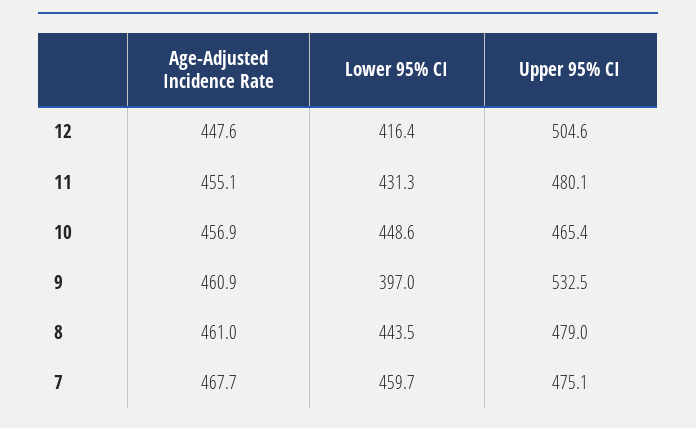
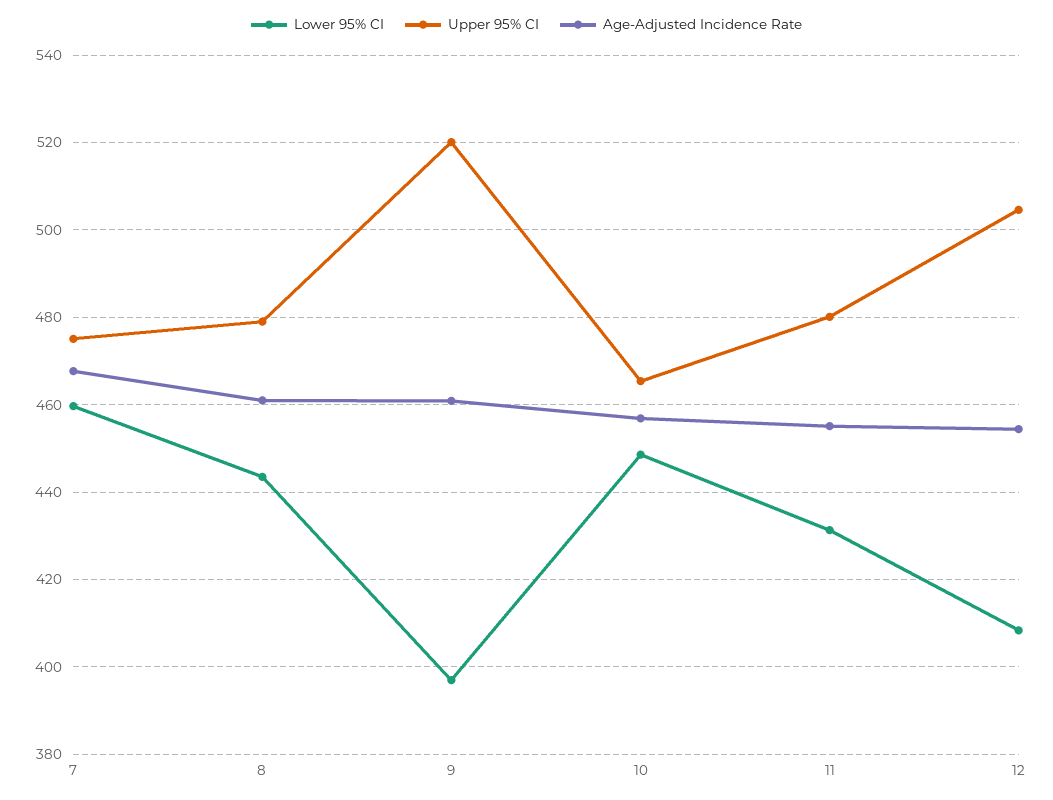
  {
    "Age-Adjusted Incidence Rate": {
-     "12": 447.6,
+     "12": 454,
      "11": 455.1,
      "10": 456.9,
      "9": 460.9,
      "8": 461,
      "7": 467.7
    },
    "Lower 95% CI": {
-     "12": 416.4,
+     "12": 408,
      "11": 431.3,
      "10": 448.6,
      "9": 397,
      "8": 443.5,
      "7": 459.7
    },
    "Upper 95% CI": {
      "12": 504.6,
      "11": 480.1,
      "10": 465.4,
-     "9": 532.5,
+     "9": 520,
      "8": 479,
      "7": 475.1
    }
  }

